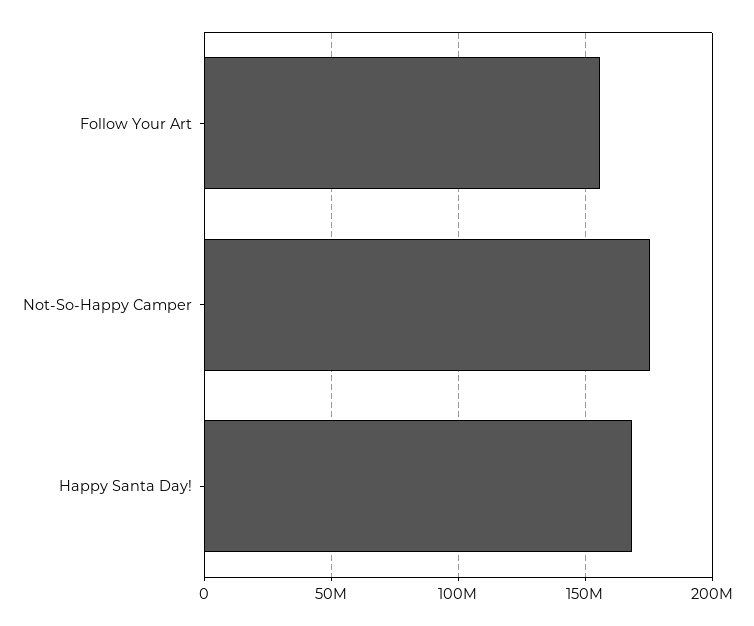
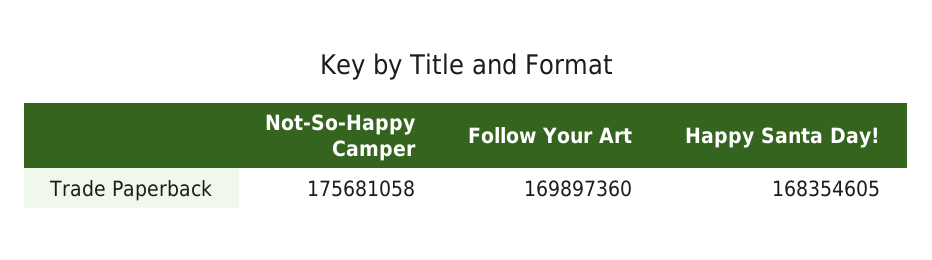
  {
-   "Follow Your Art": 155000000,
+   "Follow Your Art": 169897360,
    "Not-So-Happy Camper": 175681058,
    "Happy Santa Day!": 168354605
  }

